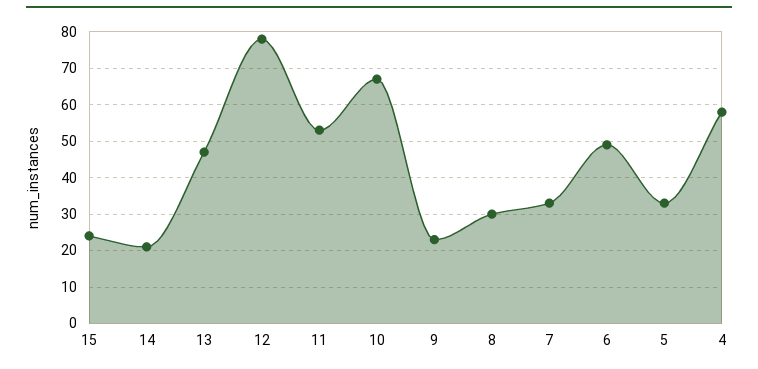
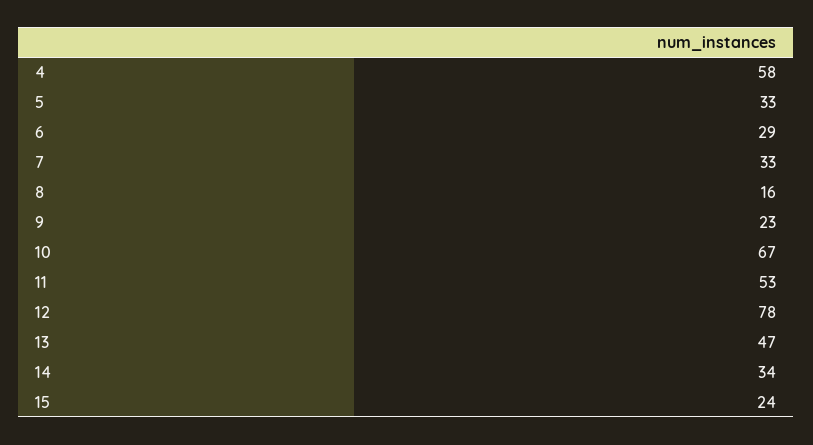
  {
    "15": 24,
-   "14": 20,
+   "14": 34,
    "13": 47,
    "12": 78,
    "11": 53,
    "10": 67,
    "9": 23,
-   "8": 30,
+   "8": 16,
    "7": 33,
-   "6": 50,
+   "6": 29,
    "5": 33,
    "4": 58
  }

